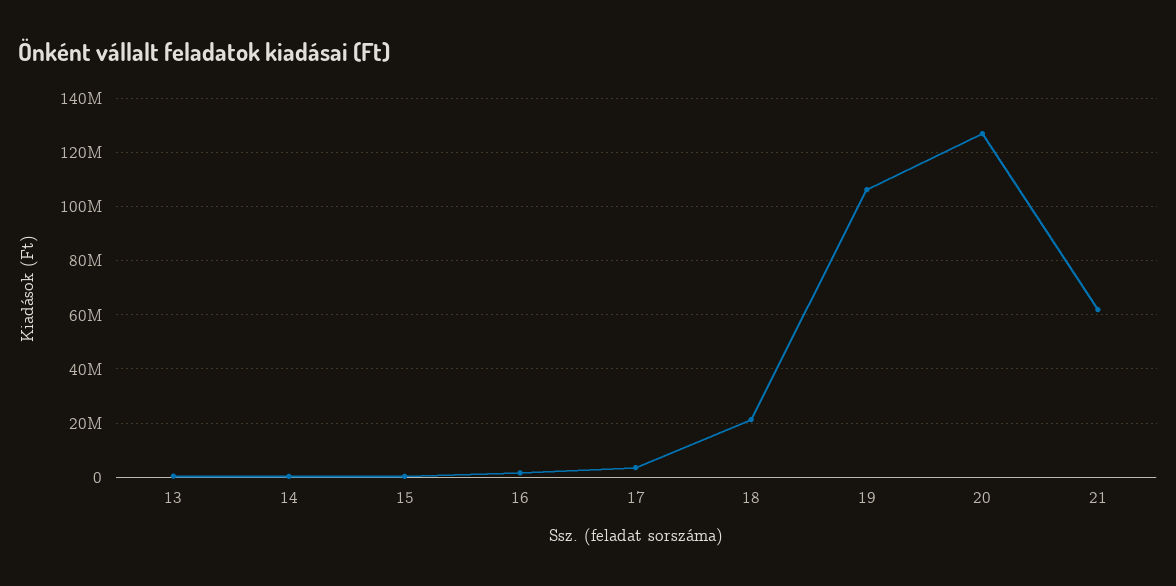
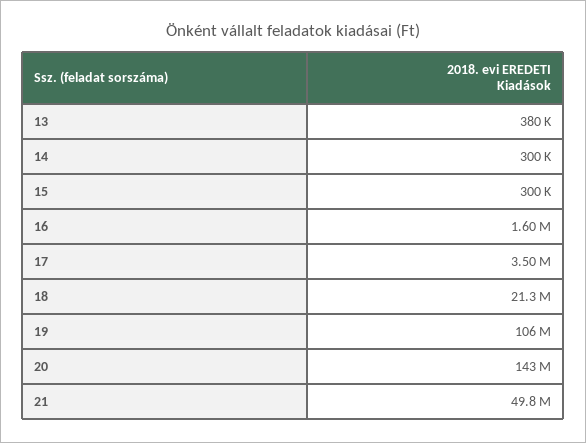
  {
    "13": 380000,
    "14": 300000,
    "15": 300000,
    "16": 1600000,
    "17": 3500000,
    "18": 21300000,
    "19": 106000000,
-   "20": 127500000,
+   "20": 143000000,
-   "21": 62500000
+   "21": 49800000
  }

